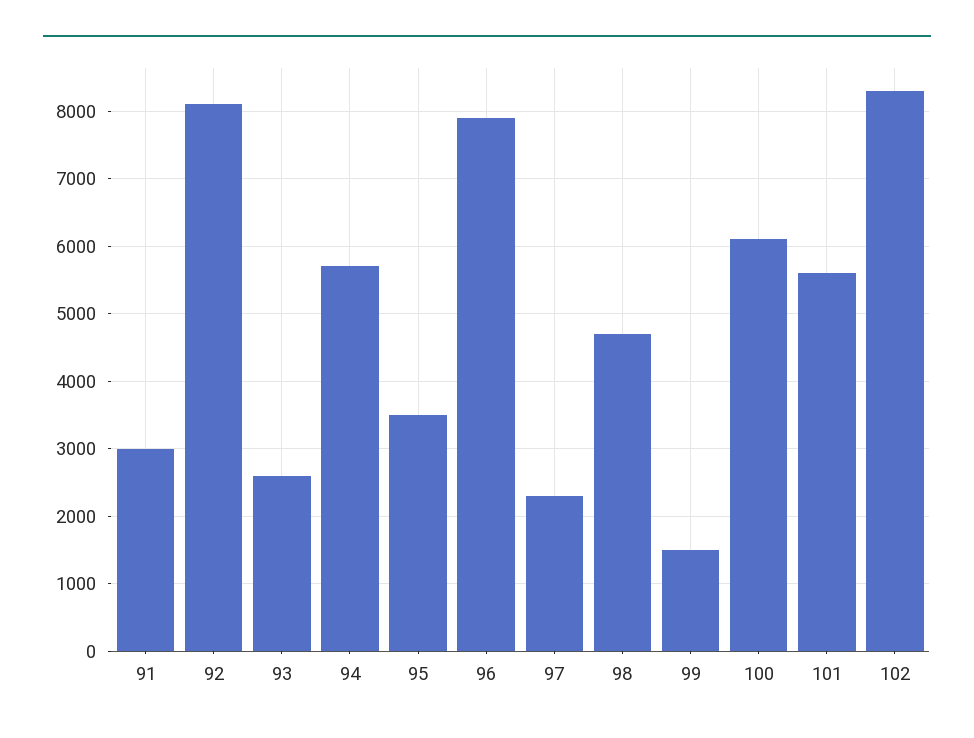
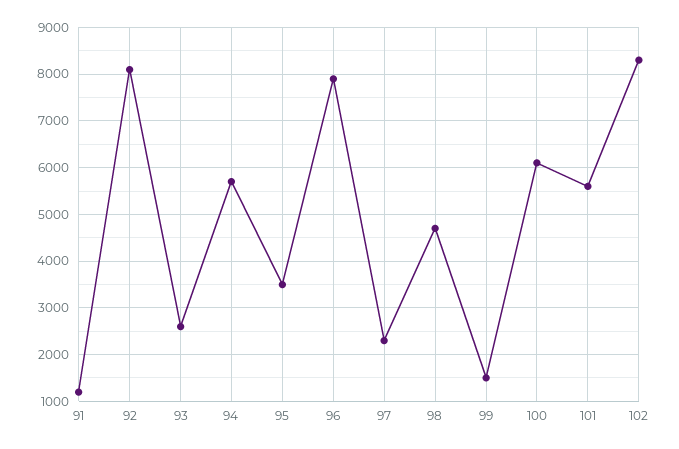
  {
-   "91": 3000,
+   "91": 1200,
    "92": 8100,
    "93": 2600,
    "94": 5700,
    "95": 3500,
    "96": 7900,
    "97": 2300,
    "98": 4700,
    "99": 1500,
    "100": 6100,
    "101": 5600,
    "102": 8300
  }

